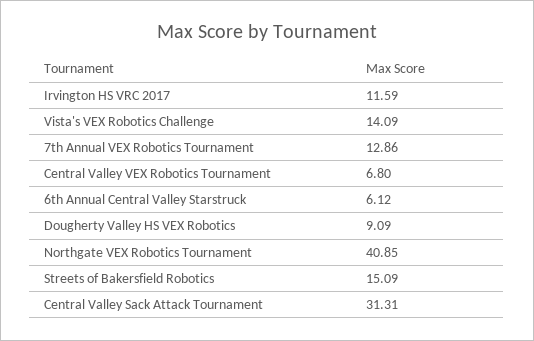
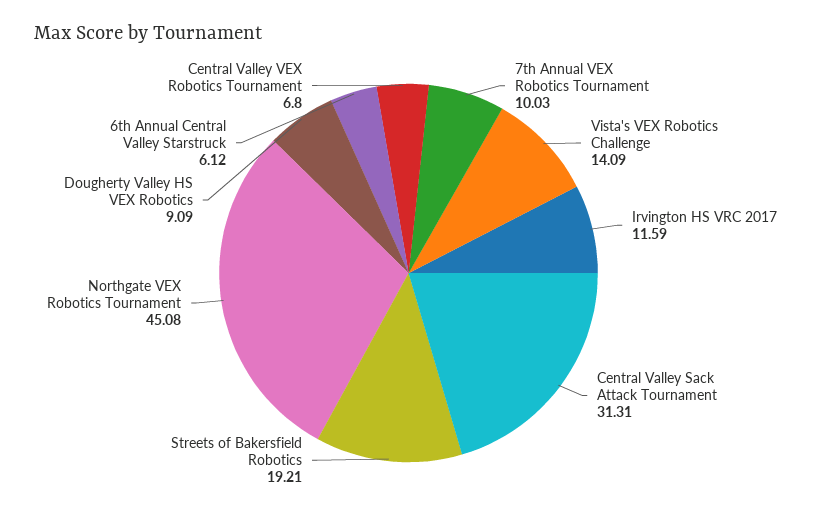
  {
    "Irvington HS VRC 2017": 11.59,
    "Vista's VEX Robotics Challenge": 14.09,
-   "7th Annual VEX Robotics Tournament": 12.86,
+   "7th Annual VEX Robotics Tournament": 10.03,
    "Central Valley VEX Robotics Tournament": 6.8,
    "6th Annual Central Valley Starstruck": 6.12,
    "Dougherty Valley HS VEX Robotics": 9.09,
-   "Northgate VEX Robotics Tournament": 40.85,
+   "Northgate VEX Robotics Tournament": 45.08,
-   "Streets of Bakersfield Robotics": 15.09,
+   "Streets of Bakersfield Robotics": 19.21,
    "Central Valley Sack Attack Tournament": 31.31
  }

